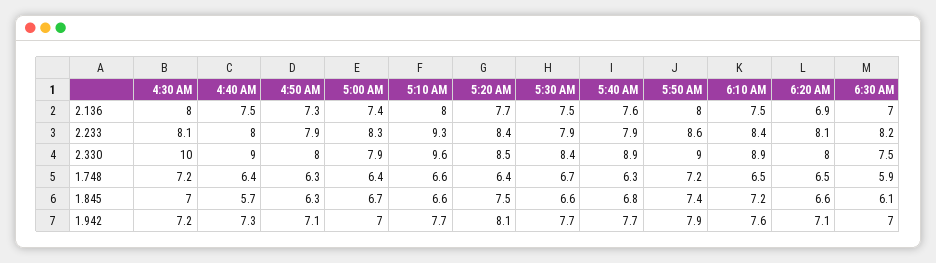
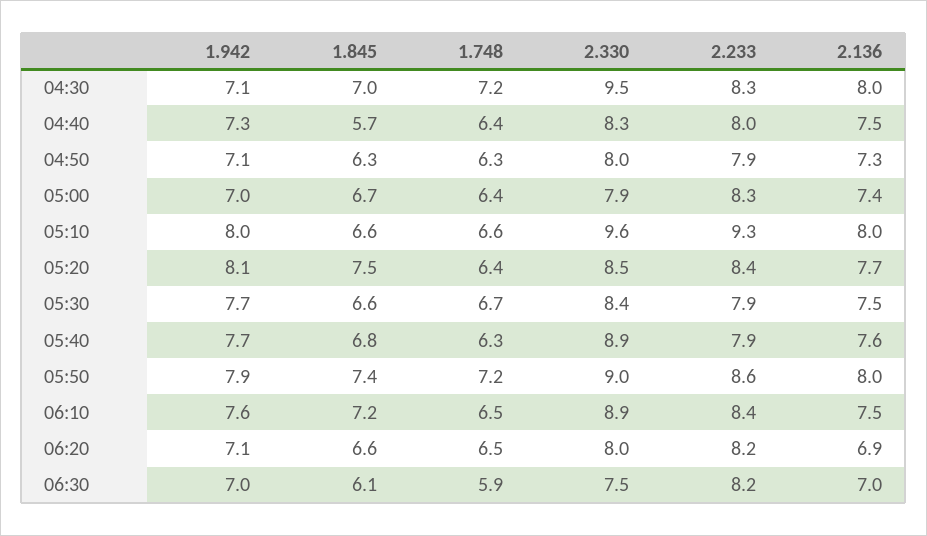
  {
    "4:30 AM": {
      "2.136": 8,
-     "2.233": 8.1,
+     "2.233": 8.3,
-     "2.330": 10,
+     "2.330": 9.5,
      "1.748": 7.2,
      "1.845": 7,
-     "1.942": 7.2
+     "1.942": 7.1
    },
    "4:40 AM": {
      "2.136": 7.5,
      "2.233": 8,
-     "2.330": 9,
+     "2.330": 8.3,
      "1.748": 6.4,
      "1.845": 5.7,
      "1.942": 7.3
    },
    "4:50 AM": {
      "2.136": 7.3,
      "2.233": 7.9,
      "2.330": 8,
      "1.748": 6.3,
      "1.845": 6.3,
      "1.942": 7.1
    },
    "5:00 AM": {
      "2.136": 7.4,
      "2.233": 8.3,
      "2.330": 7.9,
      "1.748": 6.4,
      "1.845": 6.7,
      "1.942": 7
    },
    "5:10 AM": {
      "2.136": 8,
      "2.233": 9.3,
      "2.330": 9.6,
      "1.748": 6.6,
      "1.845": 6.6,
-     "1.942": 7.7
+     "1.942": 8
    },
    "5:20 AM": {
      "2.136": 7.7,
      "2.233": 8.4,
      "2.330": 8.5,
      "1.748": 6.4,
      "1.845": 7.5,
      "1.942": 8.1
    },
    "5:30 AM": {
      "2.136": 7.5,
      "2.233": 7.9,
      "2.330": 8.4,
      "1.748": 6.7,
      "1.845": 6.6,
      "1.942": 7.7
    },
    "5:40 AM": {
      "2.136": 7.6,
      "2.233": 7.9,
      "2.330": 8.9,
      "1.748": 6.3,
      "1.845": 6.8,
      "1.942": 7.7
    },
    "5:50 AM": {
      "2.136": 8,
      "2.233": 8.6,
      "2.330": 9,
      "1.748": 7.2,
      "1.845": 7.4,
      "1.942": 7.9
    },
    "6:10 AM": {
      "2.136": 7.5,
      "2.233": 8.4,
      "2.330": 8.9,
      "1.748": 6.5,
      "1.845": 7.2,
      "1.942": 7.6
    },
    "6:20 AM": {
      "2.136": 6.9,
-     "2.233": 8.1,
+     "2.233": 8.2,
      "2.330": 8,
      "1.748": 6.5,
      "1.845": 6.6,
      "1.942": 7.1
    },
    "6:30 AM": {
      "2.136": 7,
      "2.233": 8.2,
      "2.330": 7.5,
      "1.748": 5.9,
      "1.845": 6.1,
      "1.942": 7
    }
  }

